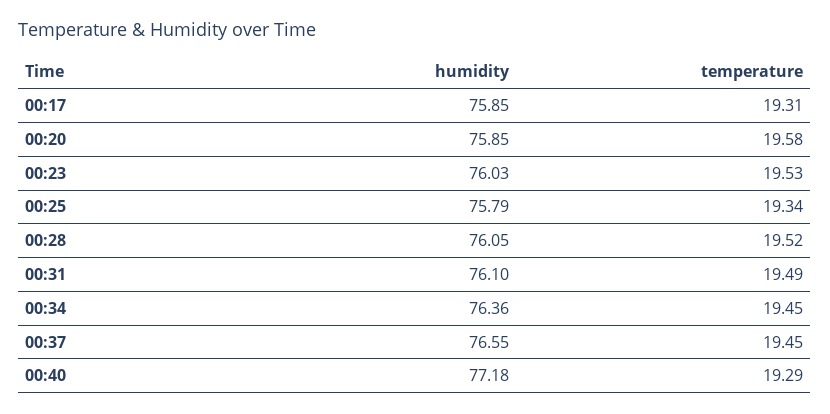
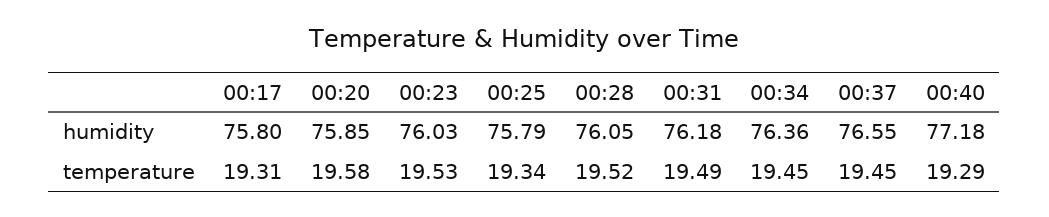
  {
    "humidity": {
-     "00:17": 75.85,
+     "00:17": 75.8,
      "00:20": 75.85,
      "00:23": 76.03,
      "00:25": 75.79,
      "00:28": 76.05,
-     "00:31": 76.1,
+     "00:31": 76.18,
      "00:34": 76.36,
      "00:37": 76.55,
      "00:40": 77.18
    },
    "temperature": {
      "00:17": 19.31,
      "00:20": 19.58,
      "00:23": 19.53,
      "00:25": 19.34,
      "00:28": 19.52,
      "00:31": 19.49,
      "00:34": 19.45,
      "00:37": 19.45,
      "00:40": 19.29
    }
  }

